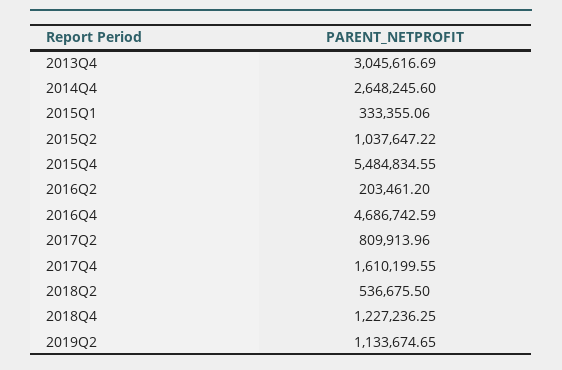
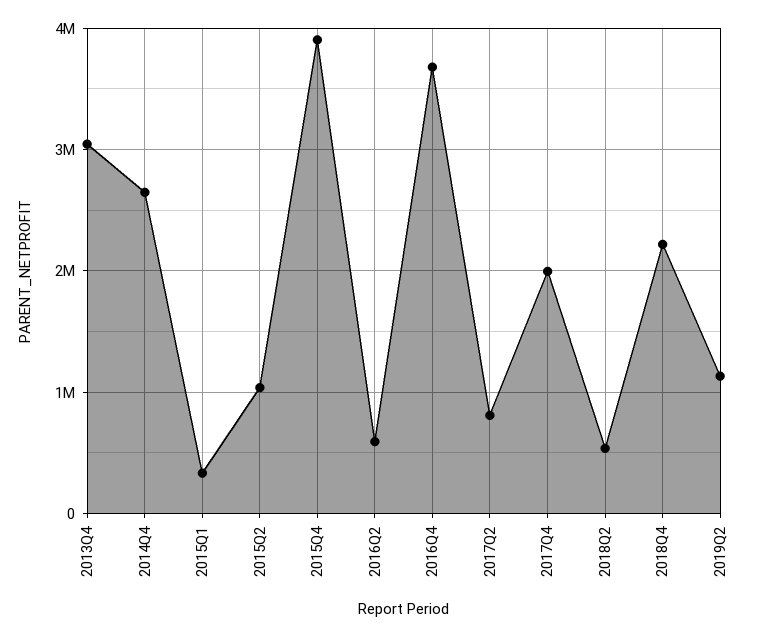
  {
    "2013Q4": 3045616.69,
    "2014Q4": 2648245.6,
    "2015Q1": 333355.06,
    "2015Q2": 1037647.22,
-   "2015Q4": 5484834.55,
+   "2015Q4": 3900000,
-   "2016Q2": 203461.2,
+   "2016Q2": 600000,
-   "2016Q4": 4686742.59,
+   "2016Q4": 3700000,
    "2017Q2": 809913.96,
-   "2017Q4": 1610199.55,
+   "2017Q4": 2000000,
    "2018Q2": 536675.5,
-   "2018Q4": 1227236.25,
+   "2018Q4": 2200000,
    "2019Q2": 1133674.65
  }

